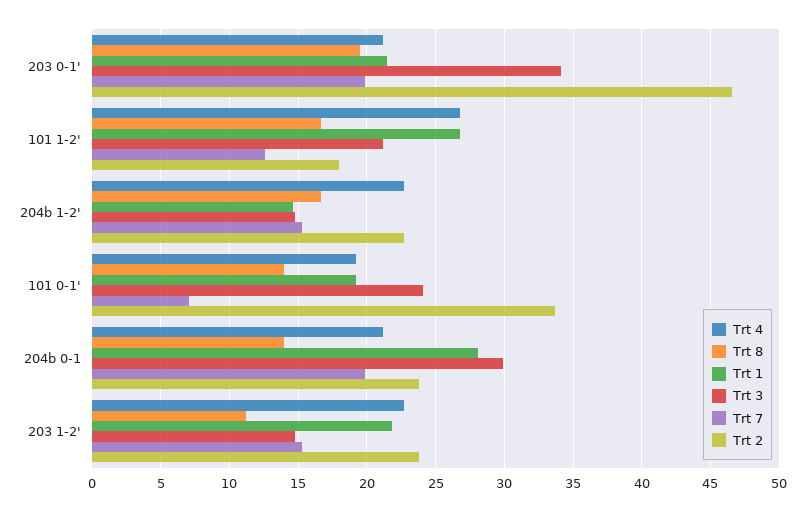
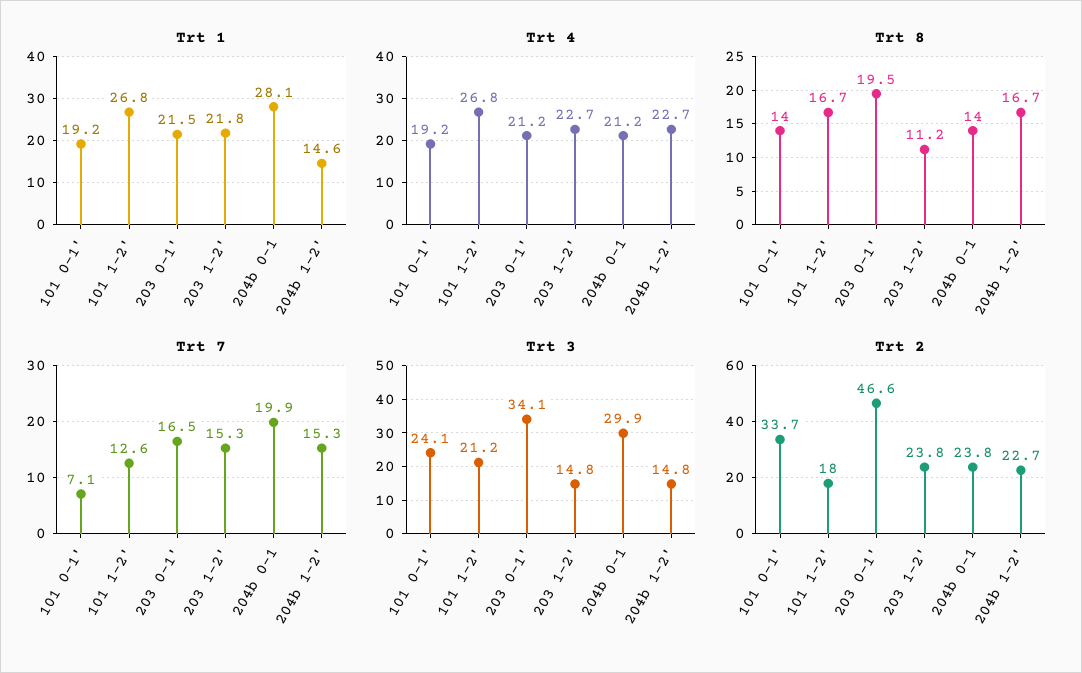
  {
    "Trt 4": {
      "203 0-1'": 21.2,
      "101 1-2'": 26.8,
      "204b 1-2'": 22.7,
      "101 0-1'": 19.2,
      "204b 0-1": 21.2,
      "203 1-2'": 22.7
    },
    "Trt 8": {
      "203 0-1'": 19.5,
      "101 1-2'": 16.7,
      "204b 1-2'": 16.7,
      "101 0-1'": 14,
      "204b 0-1": 14,
      "203 1-2'": 11.2
    },
    "Trt 1": {
      "203 0-1'": 21.5,
      "101 1-2'": 26.8,
      "204b 1-2'": 14.6,
      "101 0-1'": 19.2,
      "204b 0-1": 28.1,
      "203 1-2'": 21.8
    },
    "Trt 3": {
      "203 0-1'": 34.1,
      "101 1-2'": 21.2,
      "204b 1-2'": 14.8,
      "101 0-1'": 24.1,
      "204b 0-1": 29.9,
      "203 1-2'": 14.8
    },
    "Trt 7": {
-     "203 0-1'": 20,
+     "203 0-1'": 16.5,
      "101 1-2'": 12.6,
      "204b 1-2'": 15.3,
      "101 0-1'": 7.1,
      "204b 0-1": 19.9,
      "203 1-2'": 15.3
    },
    "Trt 2": {
      "203 0-1'": 46.6,
      "101 1-2'": 18,
      "204b 1-2'": 22.7,
      "101 0-1'": 33.7,
      "204b 0-1": 23.8,
      "203 1-2'": 23.8
    }
  }

